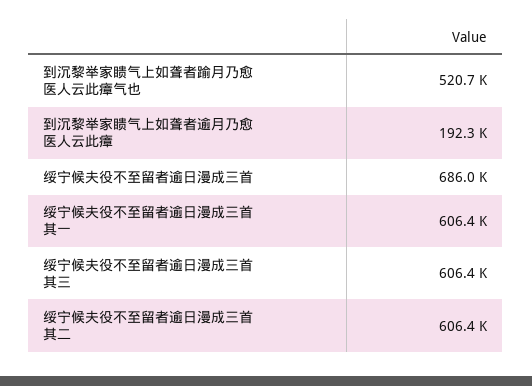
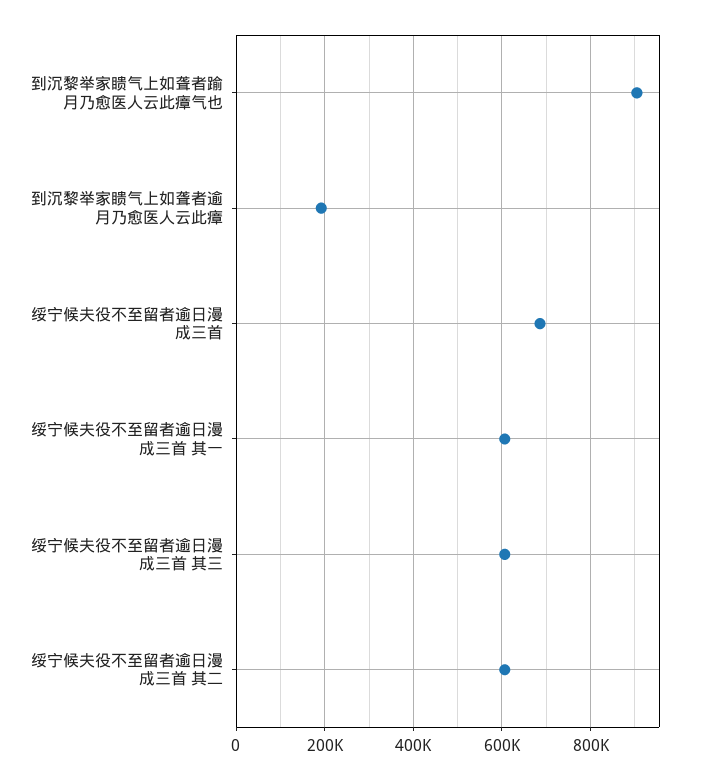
  {
-   "到沉黎举家瞆气上如聋者踰月乃愈医人云此瘴气也": 520700,
+   "到沉黎举家瞆气上如聋者踰月乃愈医人云此瘴气也": 900000,
    "到沉黎举家瞆气上如聋者逾月乃愈医人云此瘴": 192300,
    "绥宁候夫役不至留者逾日漫成三首": 686000,
    "绥宁候夫役不至留者逾日漫成三首 其一": 606400,
    "绥宁候夫役不至留者逾日漫成三首 其三": 606400,
    "绥宁候夫役不至留者逾日漫成三首 其二": 606400
  }

